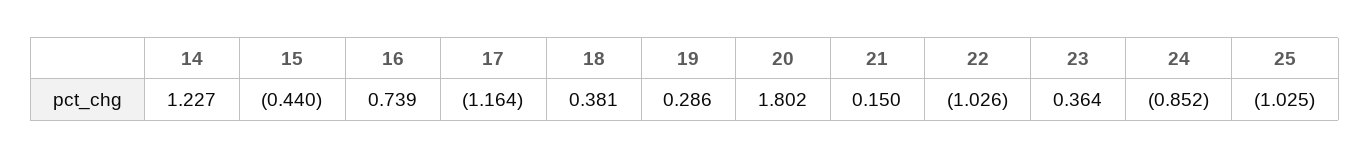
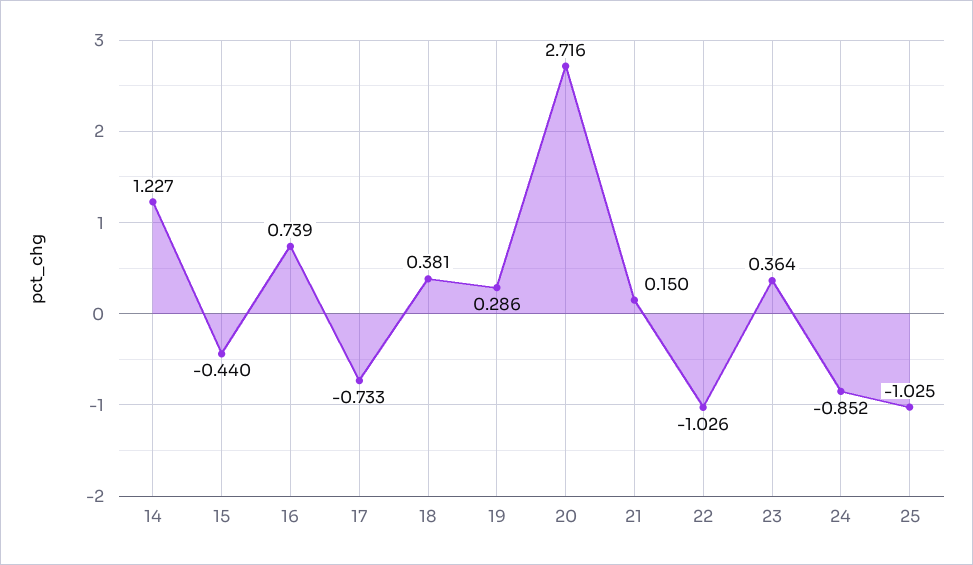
  {
    "14": 1.227,
    "15": -0.44,
    "16": 0.739,
-   "17": -1.164,
+   "17": -0.733,
    "18": 0.381,
    "19": 0.286,
-   "20": 1.802,
+   "20": 2.716,
    "21": 0.15,
    "22": -1.026,
    "23": 0.364,
    "24": -0.852,
    "25": -1.025
  }

